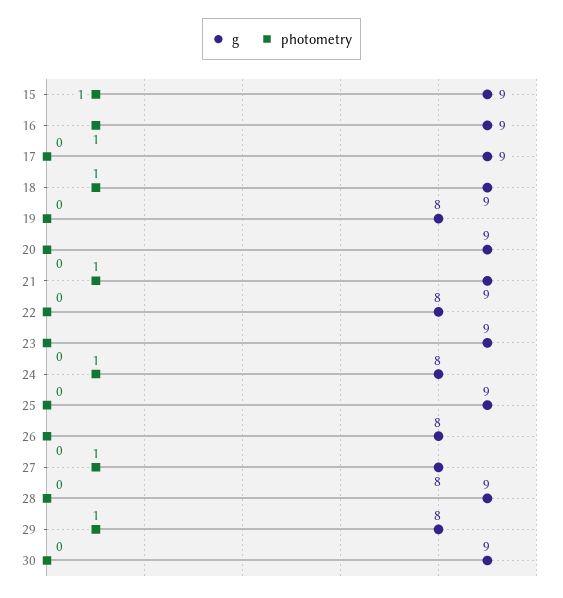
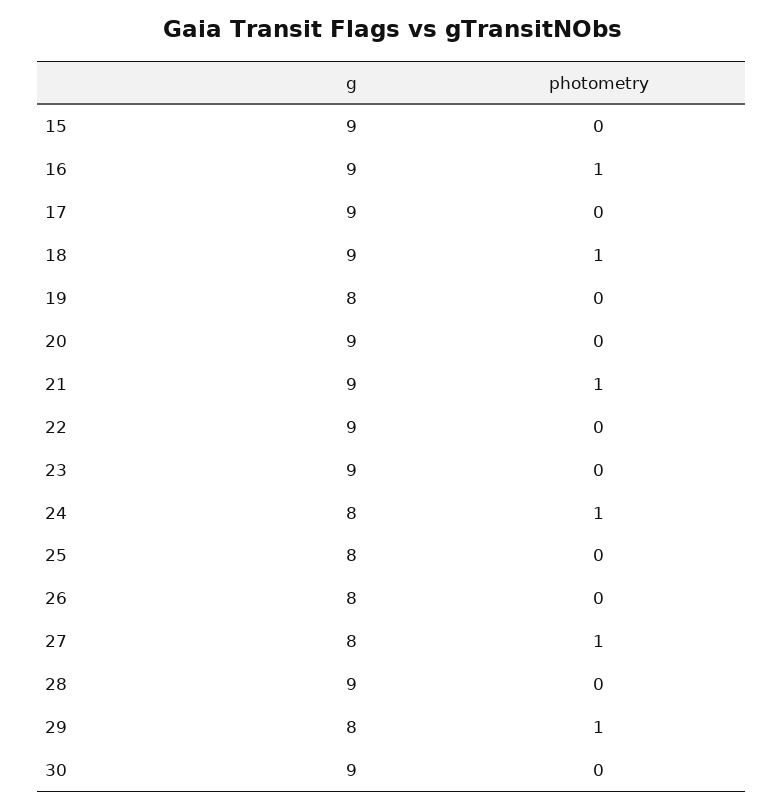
  {
    "g": {
      "15": 9,
      "16": 9,
      "17": 9,
      "18": 9,
      "19": 8,
      "20": 9,
      "21": 9,
-     "22": 8,
+     "22": 9,
      "23": 9,
      "24": 8,
-     "25": 9,
+     "25": 8,
      "26": 8,
      "27": 8,
      "28": 9,
      "29": 8,
      "30": 9
    },
    "photometry": {
-     "15": 1,
+     "15": 0,
      "16": 1,
      "17": 0,
      "18": 1,
      "19": 0,
      "20": 0,
      "21": 1,
      "22": 0,
      "23": 0,
      "24": 1,
      "25": 0,
      "26": 0,
      "27": 1,
      "28": 0,
      "29": 1,
      "30": 0
    }
  }

